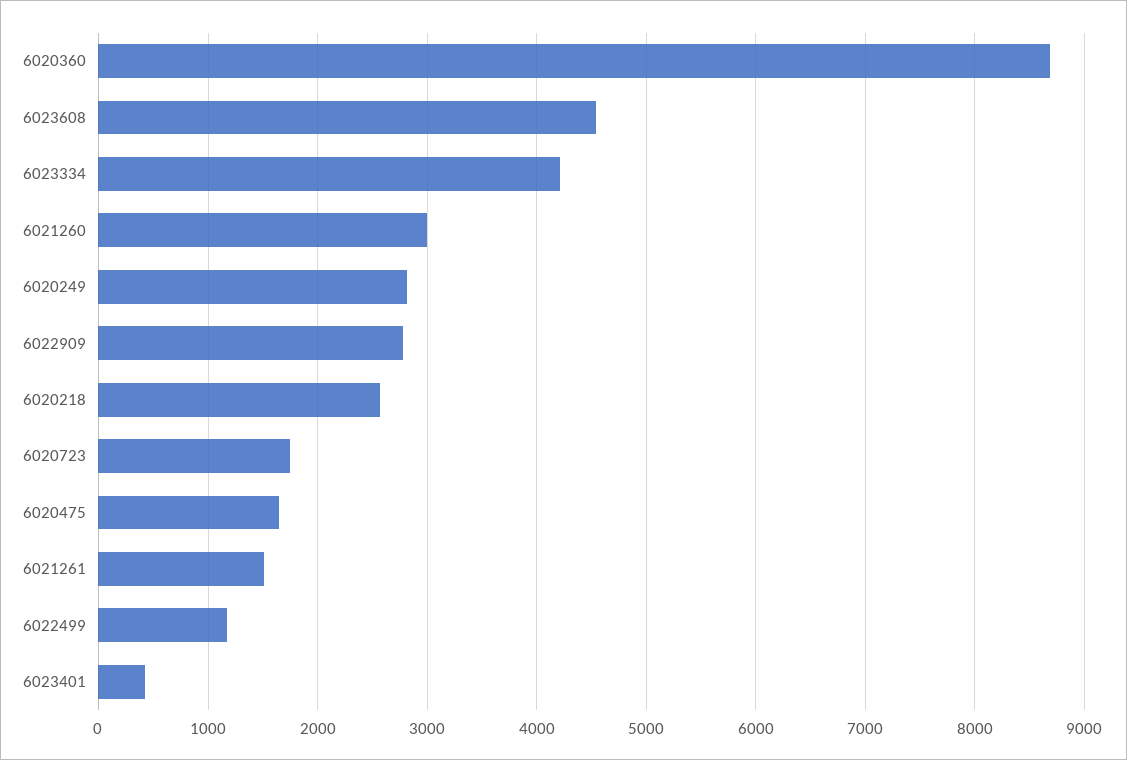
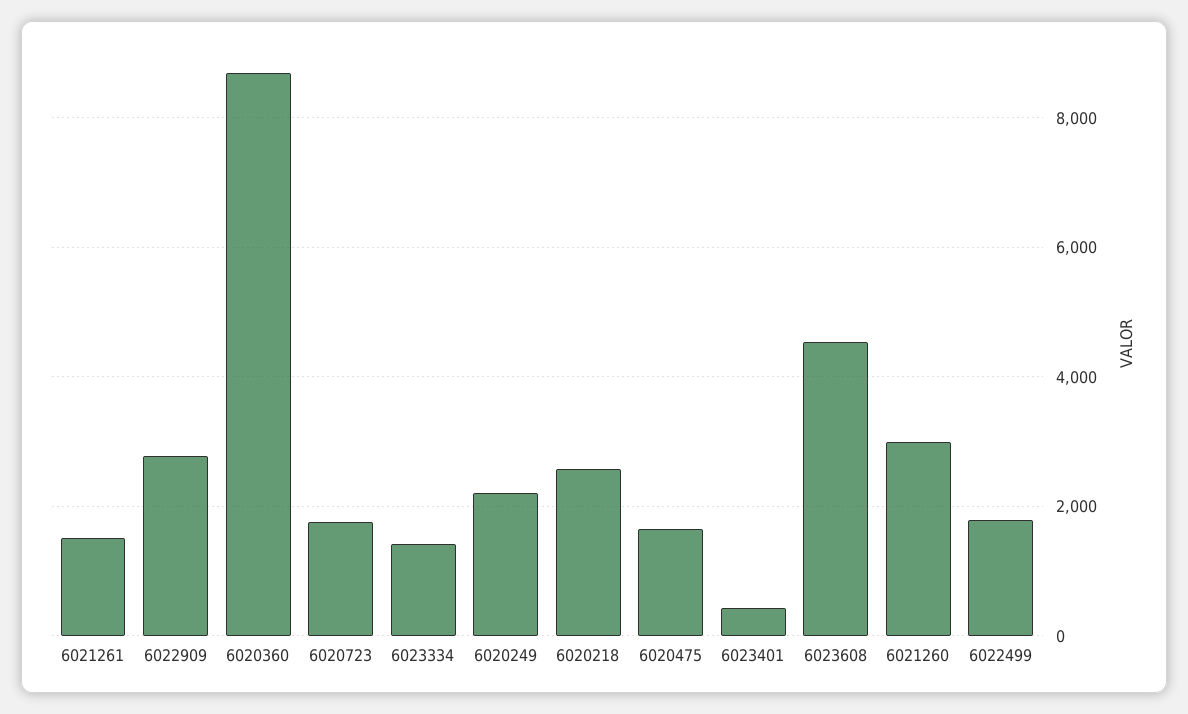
  {
    "6020360": 8700,
    "6023608": 4500,
-   "6023334": 4200,
+   "6023334": 1400,
    "6021260": 3000,
-   "6020249": 2800,
+   "6020249": 2200,
    "6022909": 2800,
    "6020218": 2600,
    "6020723": 1800,
    "6020475": 1600,
    "6021261": 1500,
-   "6022499": 1200,
+   "6022499": 1800,
    "6023401": 400
  }

